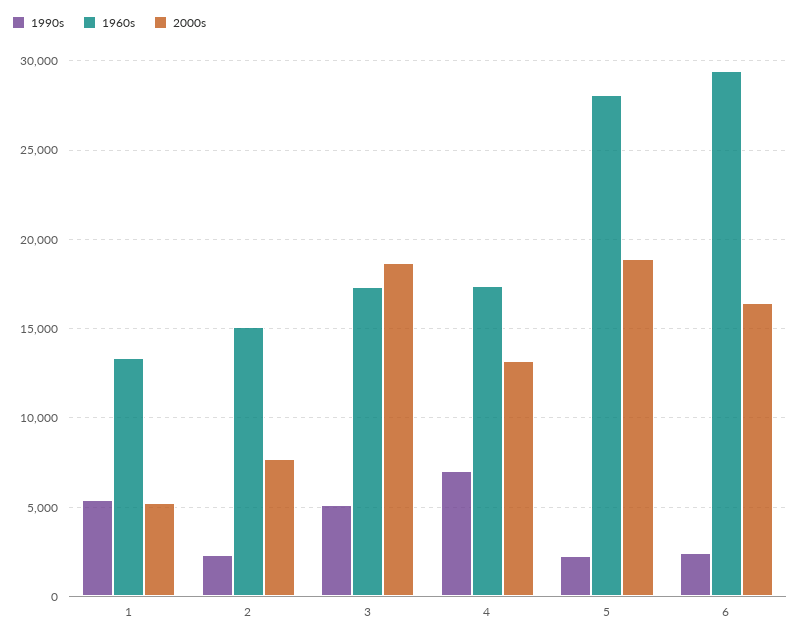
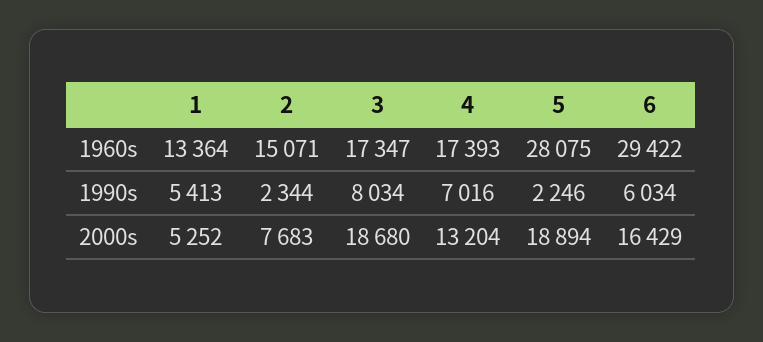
  {
    "1990s": {
      "1": 5413,
      "2": 2344,
-     "3": 5000,
+     "3": 8034,
      "4": 7016,
      "5": 2246,
-     "6": 2500
+     "6": 6034
    },
    "1960s": {
      "1": 13364,
      "2": 15071,
      "3": 17347,
      "4": 17393,
      "5": 28075,
      "6": 29422
    },
    "2000s": {
      "1": 5252,
      "2": 7683,
      "3": 18680,
      "4": 13204,
      "5": 18894,
      "6": 16429
    }
  }

